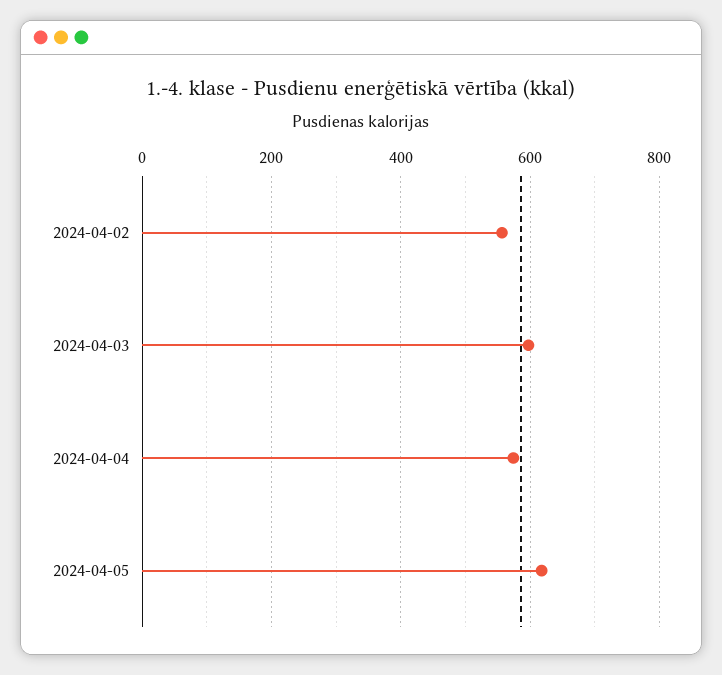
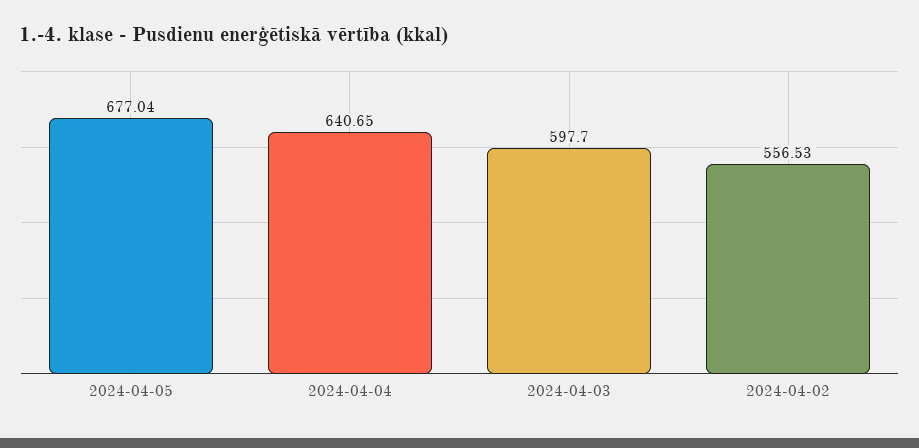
  {
    "2024-04-02": 556.53,
    "2024-04-03": 597.7,
-   "2024-04-04": 580,
+   "2024-04-04": 640.65,
-   "2024-04-05": 620
+   "2024-04-05": 677.04
  }

